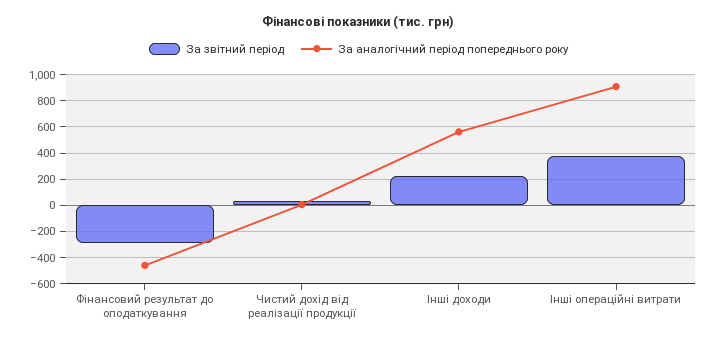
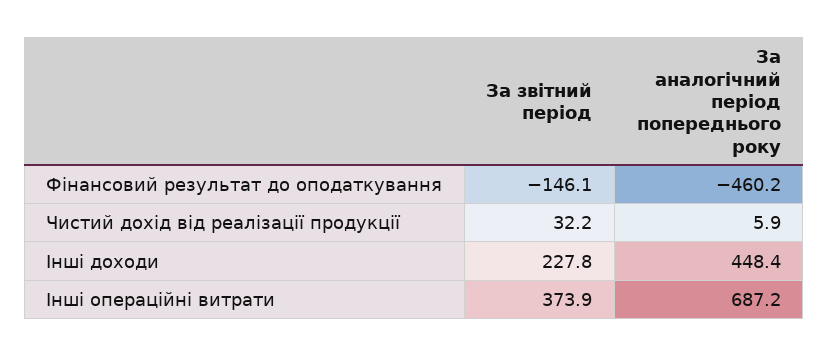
  {
    "За звітний період": {
-     "Фінансовий результат до оподаткування": -300,
+     "Фінансовий результат до оподаткування": -146.1,
      "Чистий дохід від реалізації продукції": 32.2,
      "Інші доходи": 227.8,
      "Інші операційні витрати": 373.9
    },
    "За аналогічний період попереднього року": {
      "Фінансовий результат до оподаткування": -460.2,
      "Чистий дохід від реалізації продукції": 5.9,
-     "Інші доходи": 550,
+     "Інші доходи": 448.4,
-     "Інші операційні витрати": 900
+     "Інші операційні витрати": 687.2
    }
  }

